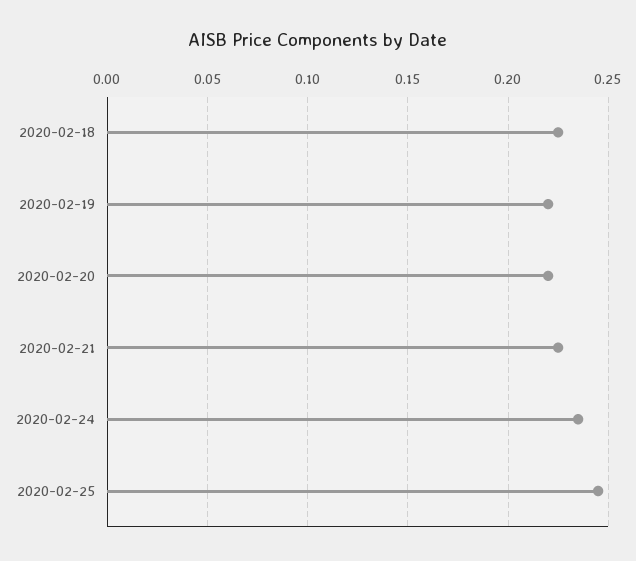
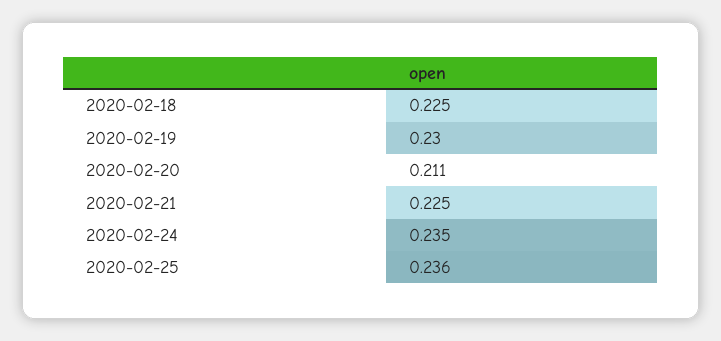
  {
    "2020-02-18": 0.225,
-   "2020-02-19": 0.22,
+   "2020-02-19": 0.23,
-   "2020-02-20": 0.22,
+   "2020-02-20": 0.211,
    "2020-02-21": 0.225,
    "2020-02-24": 0.235,
-   "2020-02-25": 0.245
+   "2020-02-25": 0.236
  }

